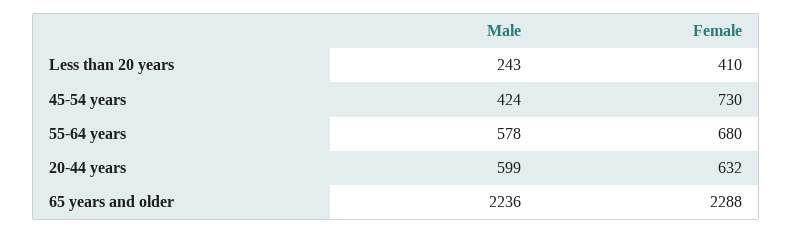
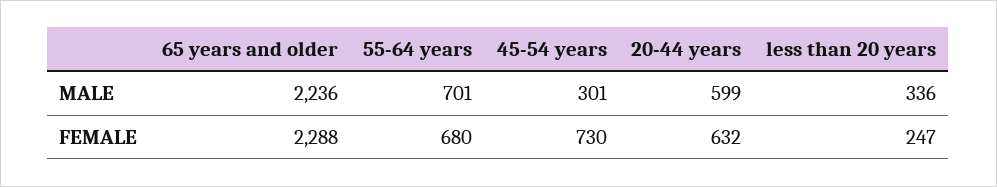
  {
    "Male": {
-     "Less than 20 years": 243,
+     "Less than 20 years": 336,
-     "45-54 years": 424,
+     "45-54 years": 301,
-     "55-64 years": 578,
+     "55-64 years": 701,
      "20-44 years": 599,
      "65 years and older": 2236
    },
    "Female": {
-     "Less than 20 years": 410,
+     "Less than 20 years": 247,
      "45-54 years": 730,
      "55-64 years": 680,
      "20-44 years": 632,
      "65 years and older": 2288
    }
  }

